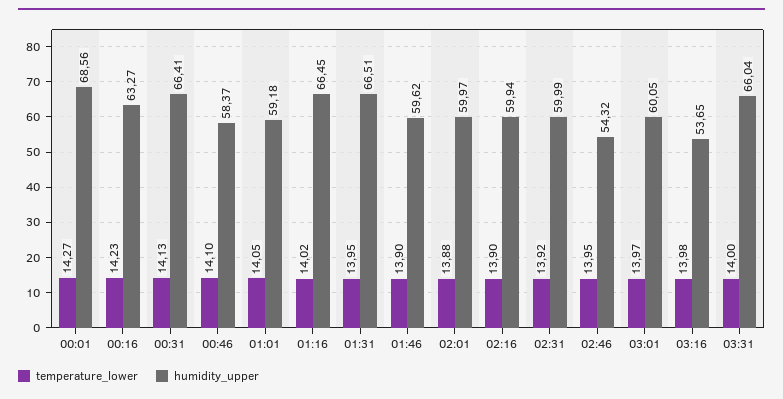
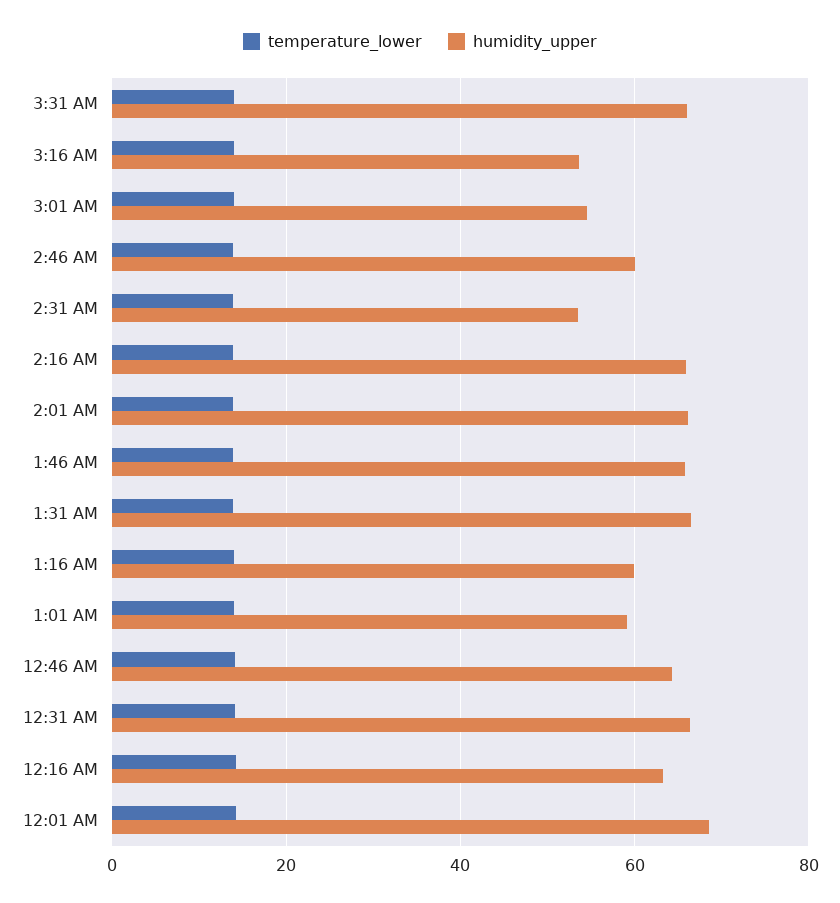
  {
    "temperature_lower": {
      "00:01": 14.27,
      "00:16": 14.23,
      "00:31": 14.13,
      "00:46": 14.1,
      "01:01": 14.05,
      "01:16": 14.02,
      "01:31": 13.95,
      "01:46": 13.9,
      "02:01": 13.88,
      "02:16": 13.9,
      "02:31": 13.92,
      "02:46": 13.95,
      "03:01": 13.97,
      "03:16": 13.98,
      "03:31": 14
    },
    "humidity_upper": {
      "00:01": 68.56,
      "00:16": 63.27,
      "00:31": 66.41,
-     "00:46": 58.37,
+     "00:46": 64,
      "01:01": 59.18,
-     "01:16": 66.45,
+     "01:16": 60,
      "01:31": 66.51,
-     "01:46": 59.62,
+     "01:46": 66,
-     "02:01": 59.97,
+     "02:01": 66,
-     "02:16": 59.94,
+     "02:16": 66,
-     "02:31": 59.99,
+     "02:31": 54,
-     "02:46": 54.32,
+     "02:46": 60,
-     "03:01": 60.05,
+     "03:01": 54,
      "03:16": 53.65,
      "03:31": 66.04
    }
  }

